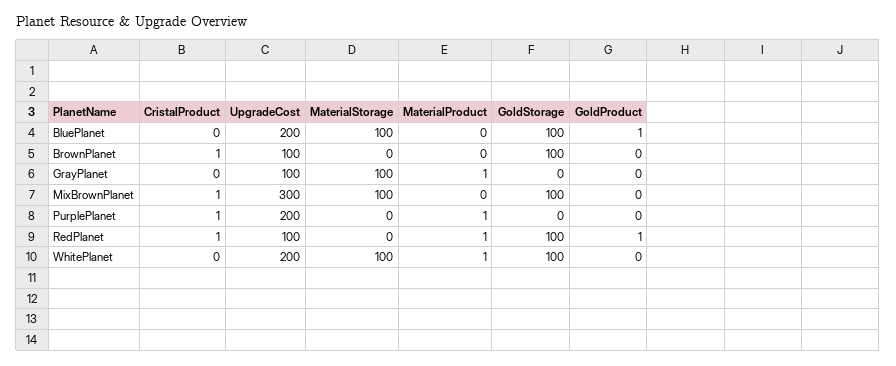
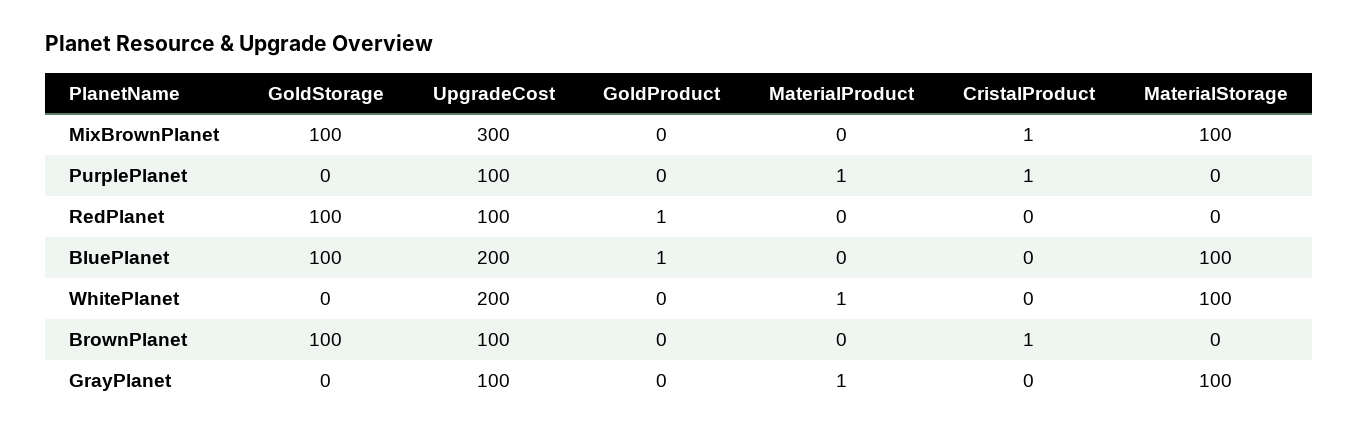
  {
    "CristalProduct": {
      "BluePlanet": 0,
      "BrownPlanet": 1,
      "GrayPlanet": 0,
      "MixBrownPlanet": 1,
      "PurplePlanet": 1,
-     "RedPlanet": 1,
+     "RedPlanet": 0,
      "WhitePlanet": 0
    },
    "UpgradeCost": {
      "BluePlanet": 200,
      "BrownPlanet": 100,
      "GrayPlanet": 100,
      "MixBrownPlanet": 300,
-     "PurplePlanet": 200,
+     "PurplePlanet": 100,
      "RedPlanet": 100,
      "WhitePlanet": 200
    },
    "MaterialStorage": {
      "BluePlanet": 100,
      "BrownPlanet": 0,
      "GrayPlanet": 100,
      "MixBrownPlanet": 100,
      "PurplePlanet": 0,
      "RedPlanet": 0,
      "WhitePlanet": 100
    },
    "MaterialProduct": {
      "BluePlanet": 0,
      "BrownPlanet": 0,
      "GrayPlanet": 1,
      "MixBrownPlanet": 0,
      "PurplePlanet": 1,
-     "RedPlanet": 1,
+     "RedPlanet": 0,
      "WhitePlanet": 1
    },
    "GoldStorage": {
      "BluePlanet": 100,
      "BrownPlanet": 100,
      "GrayPlanet": 0,
      "MixBrownPlanet": 100,
      "PurplePlanet": 0,
      "RedPlanet": 100,
-     "WhitePlanet": 100
+     "WhitePlanet": 0
    },
    "GoldProduct": {
      "BluePlanet": 1,
      "BrownPlanet": 0,
      "GrayPlanet": 0,
      "MixBrownPlanet": 0,
      "PurplePlanet": 0,
      "RedPlanet": 1,
      "WhitePlanet": 0
    }
  }

